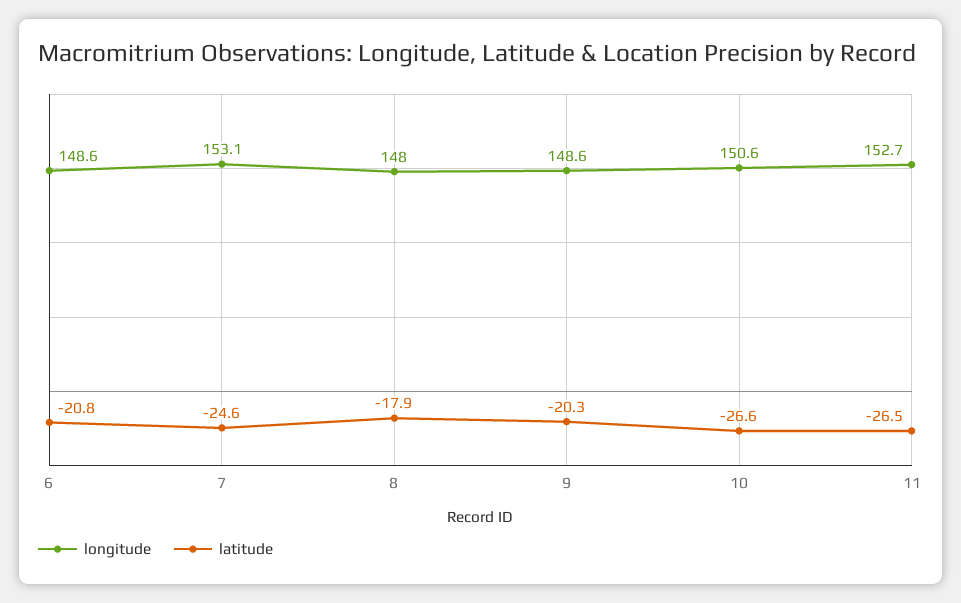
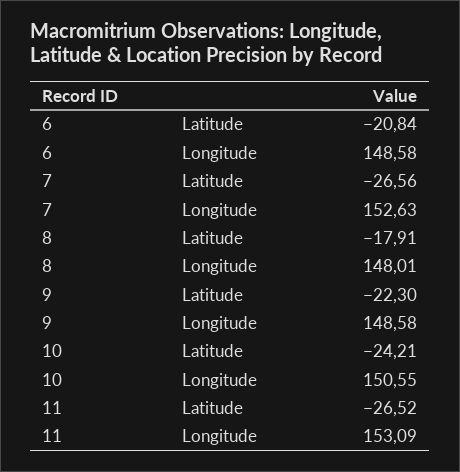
  {
    "longitude": {
      "6": 148.58,
-     "7": 153.1,
+     "7": 152.63,
      "8": 148.01,
      "9": 148.58,
      "10": 150.55,
-     "11": 152.7
+     "11": 153.09
    },
    "latitude": {
      "6": -20.84,
-     "7": -24.6,
+     "7": -26.56,
      "8": -17.91,
-     "9": -20.3,
+     "9": -22.3,
-     "10": -26.6,
+     "10": -24.21,
      "11": -26.52
    }
  }

